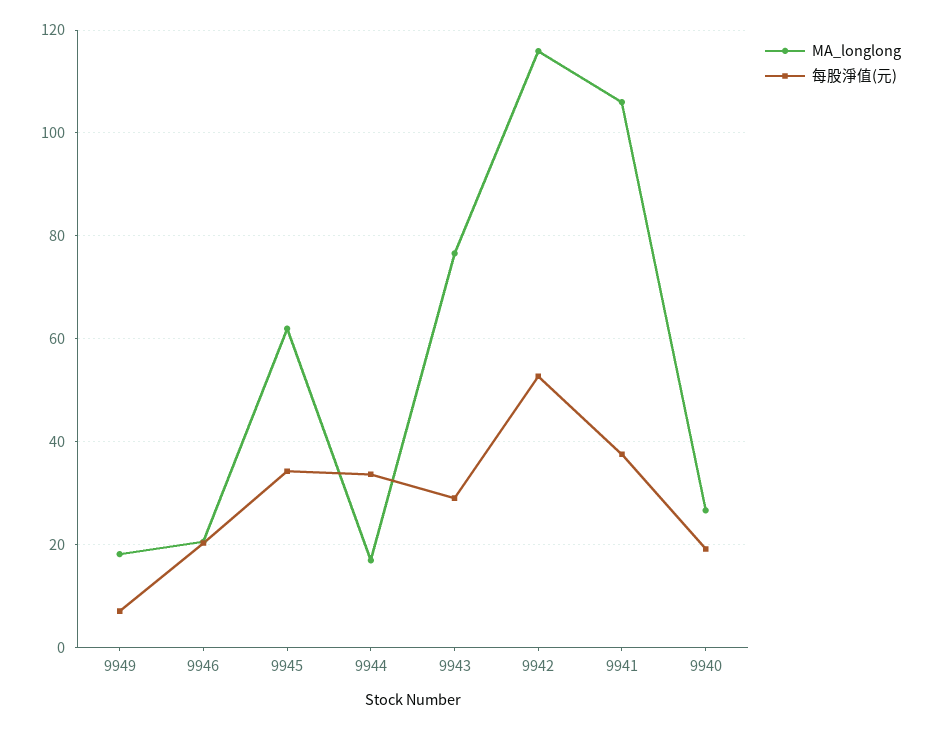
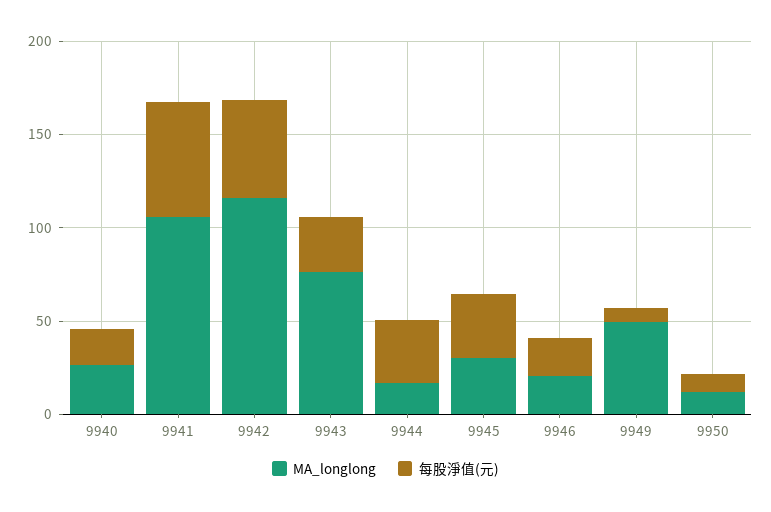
  {
    "MA_longlong": {
-     "9949": 18,
+     "9949": 50,
      "9946": 20,
-     "9945": 62,
+     "9945": 30,
      "9944": 18,
      "9943": 76,
      "9942": 116,
      "9941": 106,
-     "9940": 26
+     "9940": 26,
+     "9950": 10
    },
    "每股淨值(元)": {
      "9949": 8,
      "9946": 20,
      "9945": 34,
      "9944": 34,
      "9943": 30,
      "9942": 52,
-     "9941": 38,
+     "9941": 60,
-     "9940": 20
+     "9940": 20,
+     "9950": 10
    }
  }

